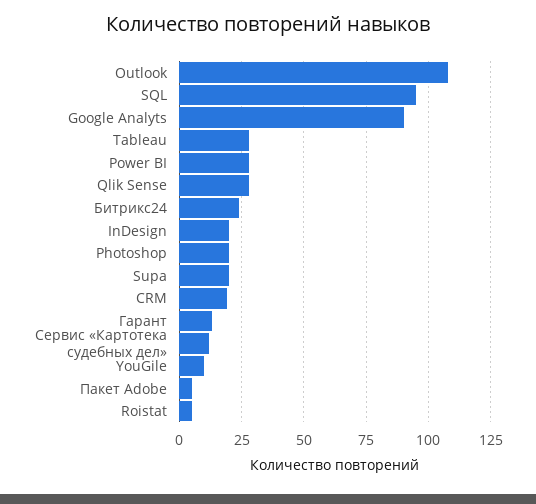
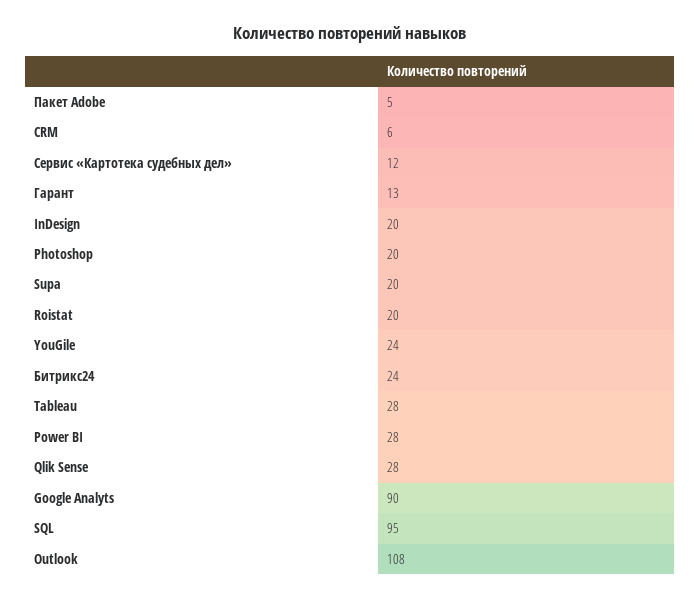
  {
    "Outlook": 108,
    "SQL": 95,
    "Google Analyts": 90,
    "Tableau": 28,
    "Power BI": 28,
    "Qlik Sense": 28,
    "Битрикс24": 24,
    "InDesign": 20,
    "Photoshop": 20,
    "Supa": 20,
-   "CRM": 20,
+   "CRM": 6,
    "Гарант": 13,
    "Сервис «Картотека судебных дел»": 12,
-   "YouGile": 10,
+   "YouGile": 24,
    "Пакет Adobe": 5,
-   "Roistat": 5
+   "Roistat": 20
  }

